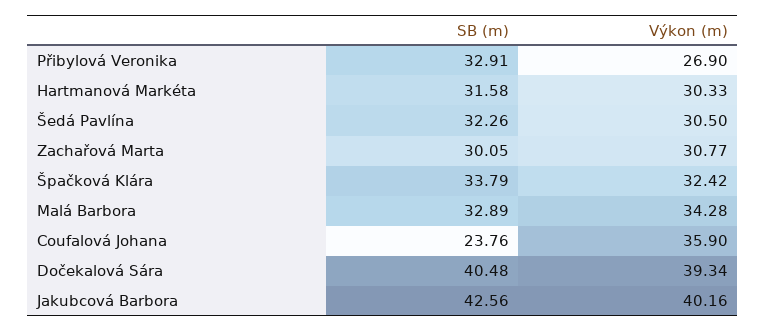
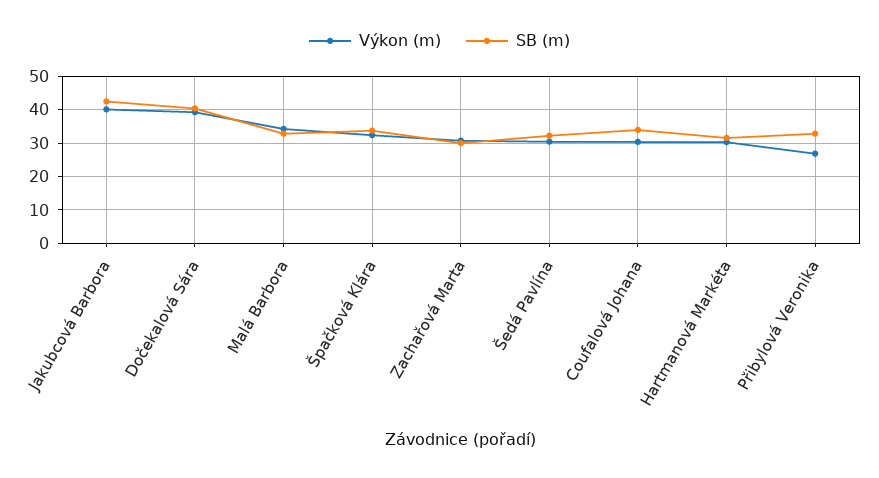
  {
    "SB (m)": {
      "Přibylová Veronika": 32.91,
      "Hartmanová Markéta": 31.58,
      "Šedá Pavlína": 32.26,
      "Zachařová Marta": 30.05,
      "Špačková Klára": 33.79,
      "Malá Barbora": 32.89,
-     "Coufalová Johana": 23.76,
+     "Coufalová Johana": 34,
      "Dočekalová Sára": 40.48,
      "Jakubcová Barbora": 42.56
    },
    "Výkon (m)": {
      "Přibylová Veronika": 26.9,
      "Hartmanová Markéta": 30.33,
      "Šedá Pavlína": 30.5,
      "Zachařová Marta": 30.77,
      "Špačková Klára": 32.42,
      "Malá Barbora": 34.28,
-     "Coufalová Johana": 35.9,
+     "Coufalová Johana": 30,
      "Dočekalová Sára": 39.34,
      "Jakubcová Barbora": 40.16
    }
  }

